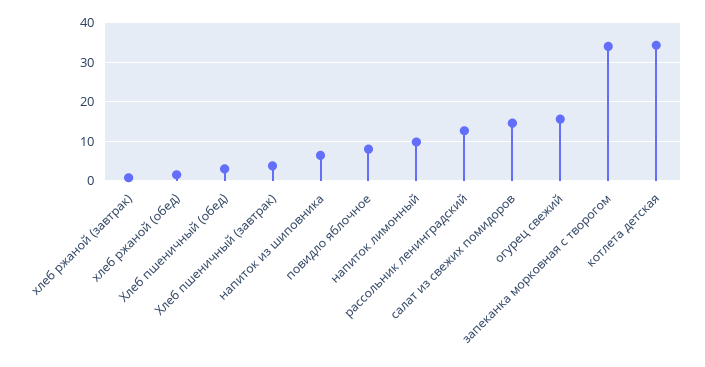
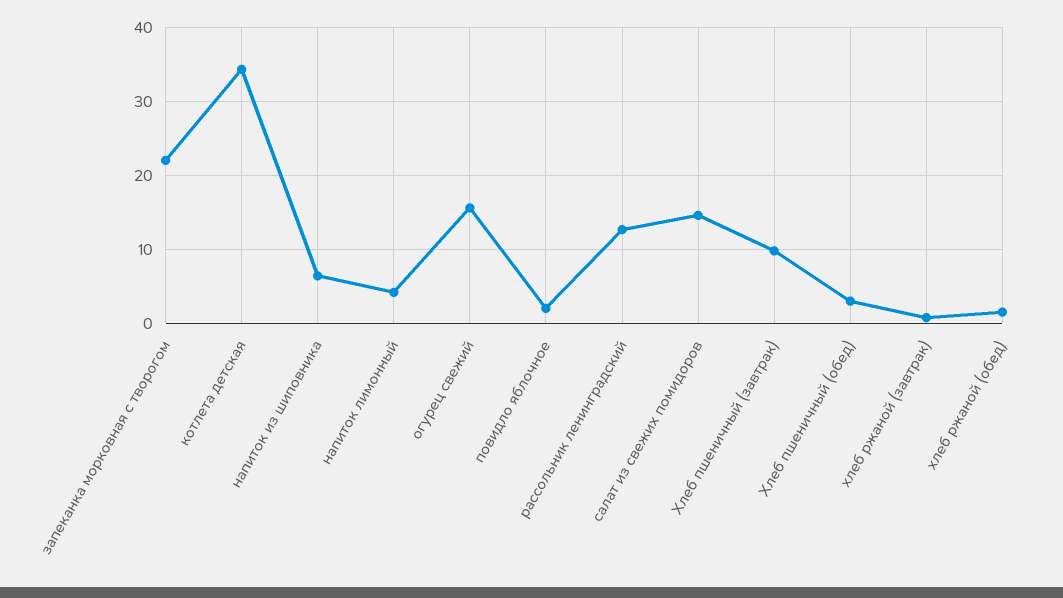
  {
    "хлеб ржаной (завтрак)": 1,
    "хлеб ржаной (обед)": 2,
    "Хлеб пшеничный (обед)": 3,
-   "Хлеб пшеничный (завтрак)": 4,
+   "Хлеб пшеничный (завтрак)": 10,
    "напиток из шиповника": 6,
-   "повидло яблочное": 8,
+   "повидло яблочное": 2,
-   "напиток лимонный": 10,
+   "напиток лимонный": 4,
    "рассольник ленинградский": 13,
    "салат из свежих помидоров": 15,
    "огурец свежий": 16,
-   "запеканка морковная с творогом": 34,
+   "запеканка морковная с творогом": 22,
    "котлета детская": 34
  }

